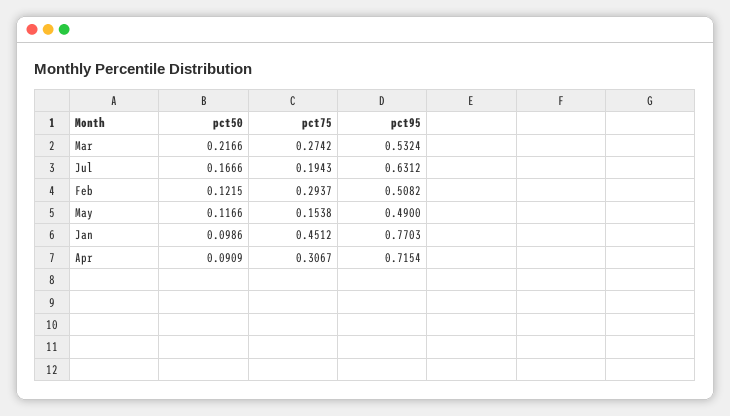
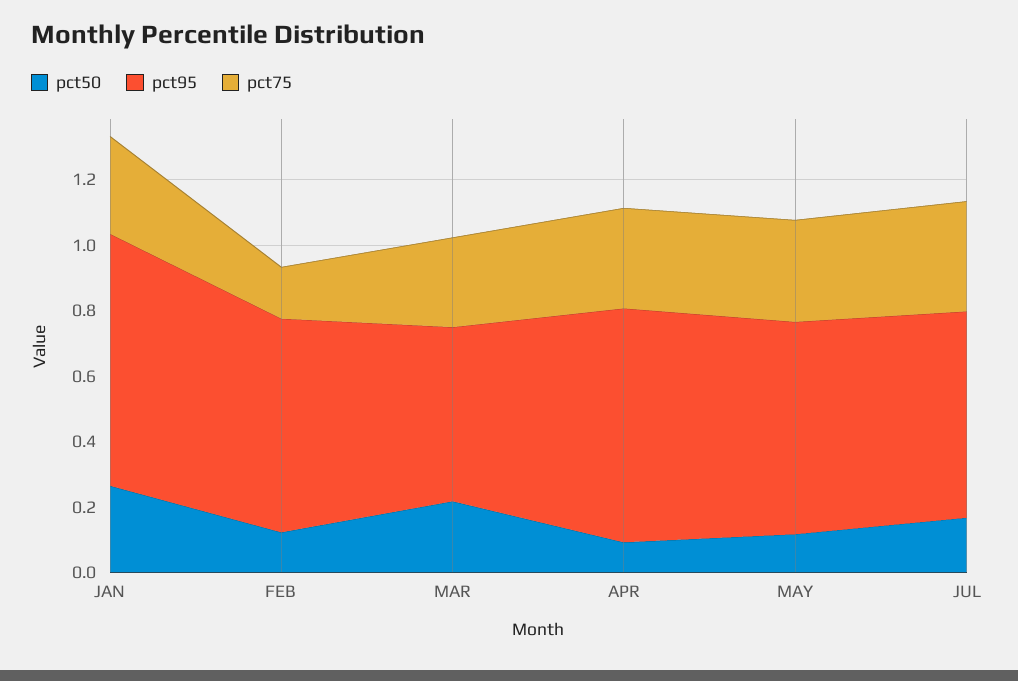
  {
    "pct50": {
      "Mar": 0.2166,
      "Jul": 0.1666,
      "Feb": 0.1215,
      "May": 0.1166,
-     "Jan": 0.0986,
+     "Jan": 0.25,
      "Apr": 0.0909
    },
    "pct75": {
      "Mar": 0.2742,
-     "Jul": 0.1943,
+     "Jul": 0.35,
-     "Feb": 0.2937,
+     "Feb": 0.15,
-     "May": 0.1538,
+     "May": 0.3,
-     "Jan": 0.4512,
+     "Jan": 0.3,
      "Apr": 0.3067
    },
    "pct95": {
      "Mar": 0.5324,
      "Jul": 0.6312,
-     "Feb": 0.5082,
+     "Feb": 0.65,
-     "May": 0.49,
+     "May": 0.65,
      "Jan": 0.7703,
      "Apr": 0.7154
    }
  }

